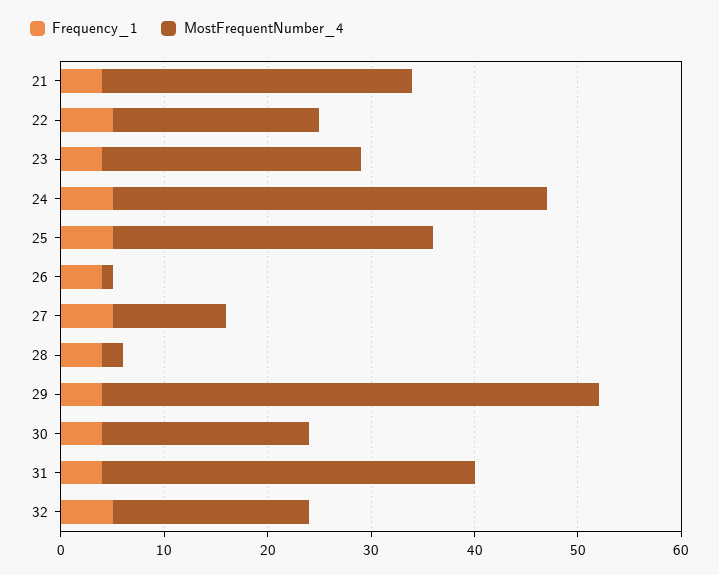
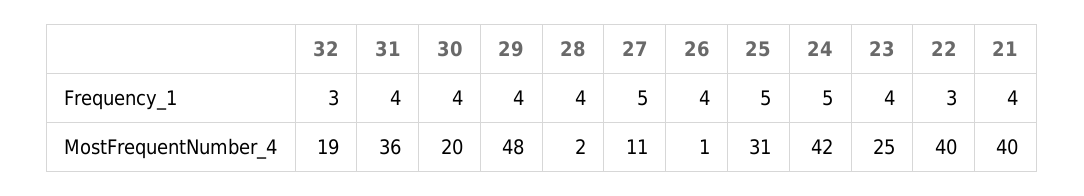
  {
    "Frequency_1": {
      "21": 4,
-     "22": 5,
+     "22": 3,
      "23": 4,
      "24": 5,
      "25": 5,
      "26": 4,
      "27": 5,
      "28": 4,
      "29": 4,
      "30": 4,
      "31": 4,
-     "32": 5
+     "32": 3
    },
    "MostFrequentNumber_4": {
-     "21": 30,
+     "21": 40,
-     "22": 20,
+     "22": 40,
      "23": 25,
      "24": 42,
      "25": 31,
      "26": 1,
      "27": 11,
      "28": 2,
      "29": 48,
      "30": 20,
      "31": 36,
      "32": 19
    }
  }

